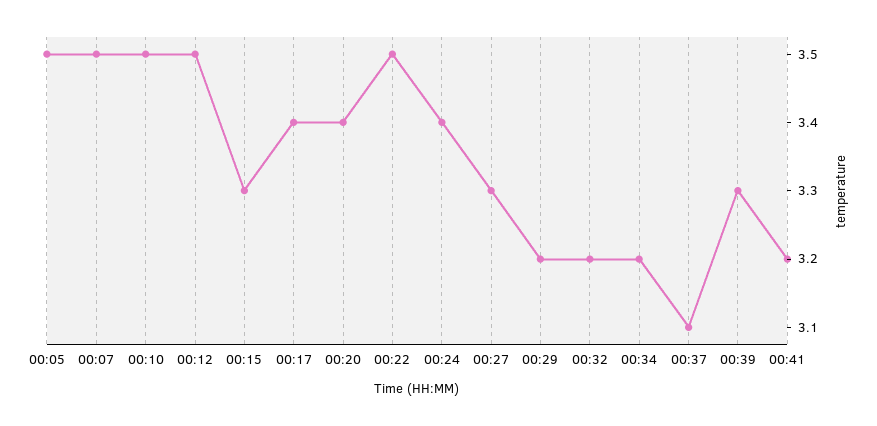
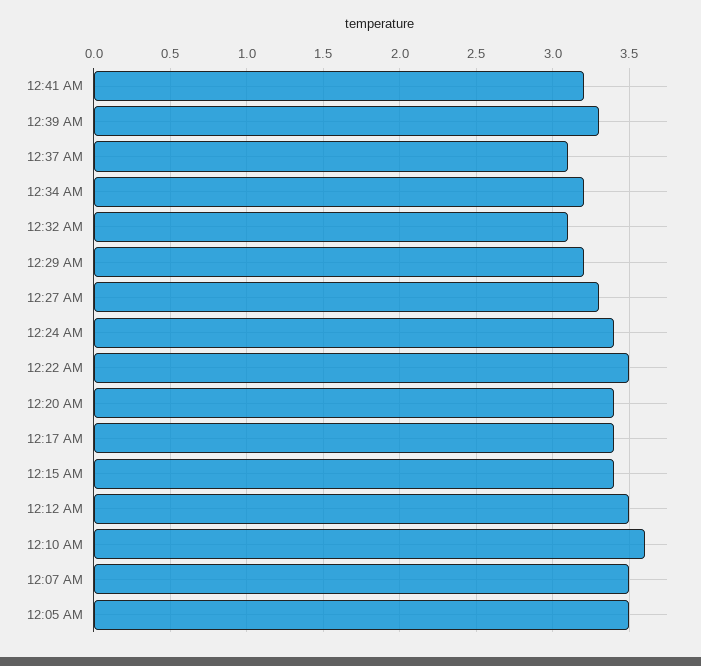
  {
    "00:05": 3.5,
    "00:07": 3.5,
-   "00:10": 3.5,
+   "00:10": 3.6,
    "00:12": 3.5,
-   "00:15": 3.3,
+   "00:15": 3.4,
    "00:17": 3.4,
    "00:20": 3.4,
    "00:22": 3.5,
    "00:24": 3.4,
    "00:27": 3.3,
    "00:29": 3.2,
-   "00:32": 3.2,
+   "00:32": 3.1,
    "00:34": 3.2,
    "00:37": 3.1,
    "00:39": 3.3,
    "00:41": 3.2
  }

